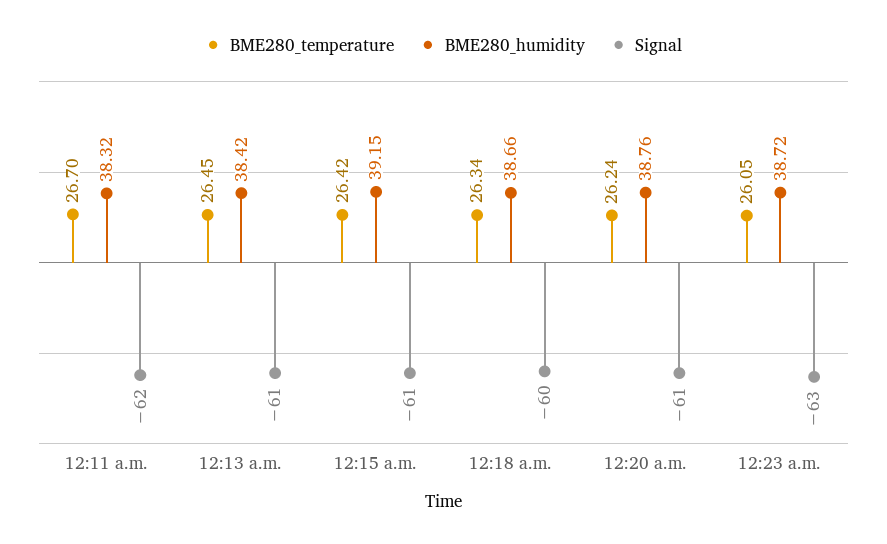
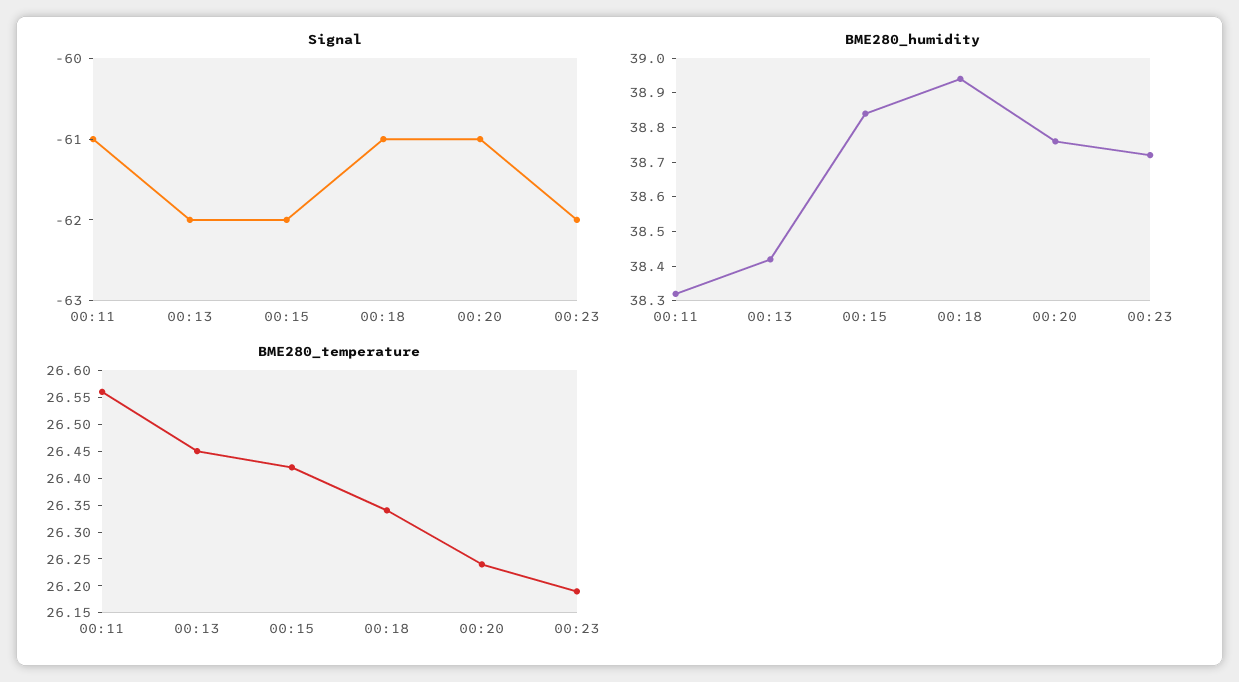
  {
    "BME280_temperature": {
-     "12:11 a.m.": 26.7,
+     "12:11 a.m.": 26.55,
      "12:13 a.m.": 26.45,
      "12:15 a.m.": 26.42,
      "12:18 a.m.": 26.34,
      "12:20 a.m.": 26.24,
-     "12:23 a.m.": 26.05
+     "12:23 a.m.": 26.2
    },
    "BME280_humidity": {
      "12:11 a.m.": 38.32,
      "12:13 a.m.": 38.42,
-     "12:15 a.m.": 39.15,
+     "12:15 a.m.": 38.85,
-     "12:18 a.m.": 38.66,
+     "12:18 a.m.": 38.95,
      "12:20 a.m.": 38.76,
      "12:23 a.m.": 38.72
    },
    "Signal": {
-     "12:11 a.m.": -62,
+     "12:11 a.m.": -61,
-     "12:13 a.m.": -61,
+     "12:13 a.m.": -62,
-     "12:15 a.m.": -61,
+     "12:15 a.m.": -62,
-     "12:18 a.m.": -60,
+     "12:18 a.m.": -61,
      "12:20 a.m.": -61,
-     "12:23 a.m.": -63
+     "12:23 a.m.": -62
    }
  }

